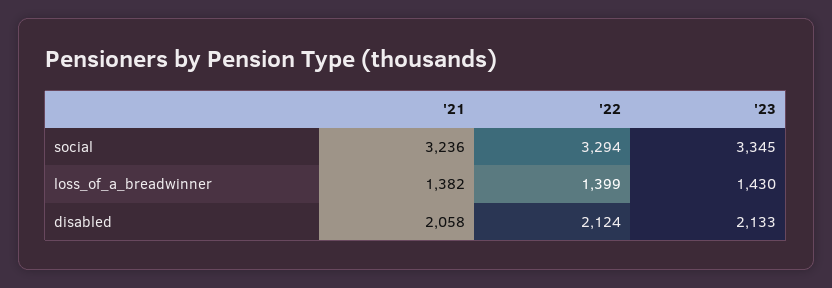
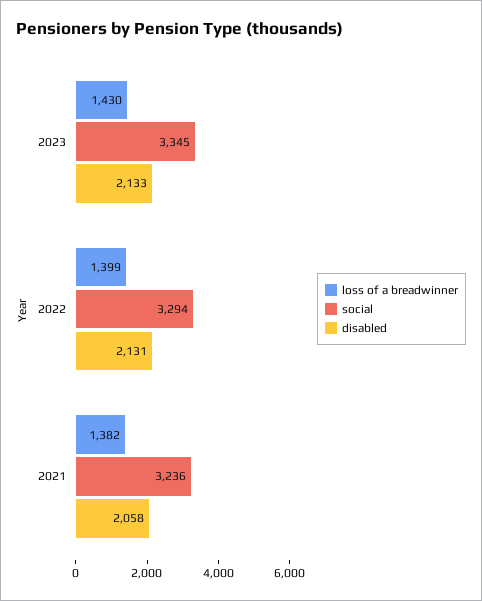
  {
    "social": {
      "'21": 3236,
      "'22": 3294,
      "'23": 3345
    },
    "loss_of_a_breadwinner": {
      "'21": 1382,
      "'22": 1399,
      "'23": 1430
    },
    "disabled": {
      "'21": 2058,
-     "'22": 2124,
+     "'22": 2131,
      "'23": 2133
    }
  }

